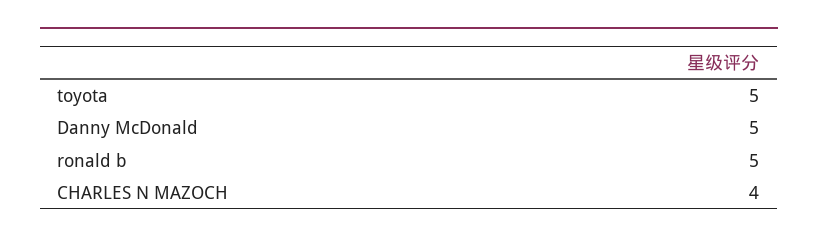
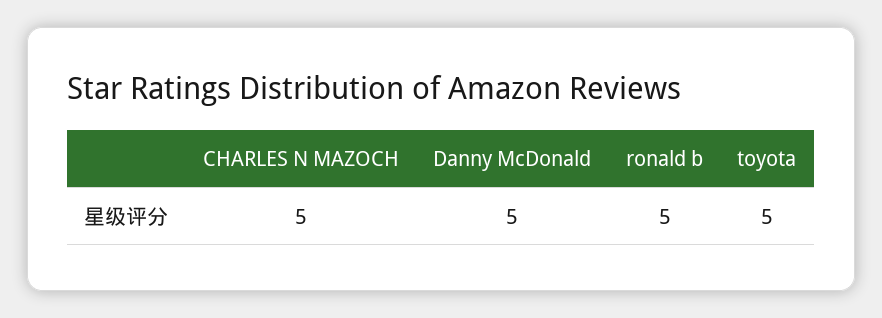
  {
    "toyota": 5,
    "Danny McDonald": 5,
    "ronald b": 5,
-   "CHARLES N MAZOCH": 4
+   "CHARLES N MAZOCH": 5
  }

